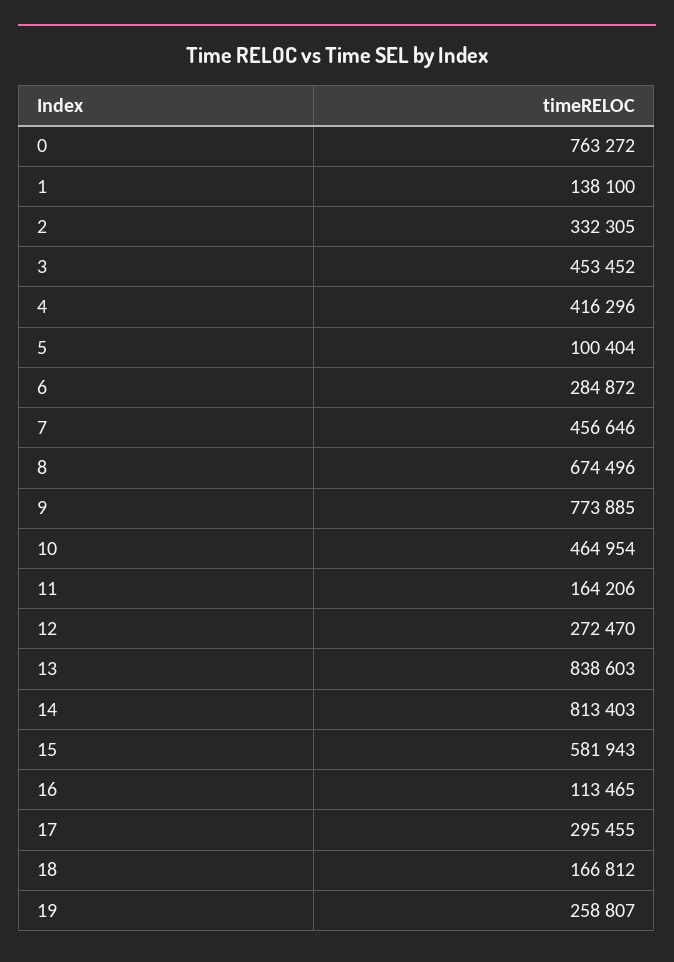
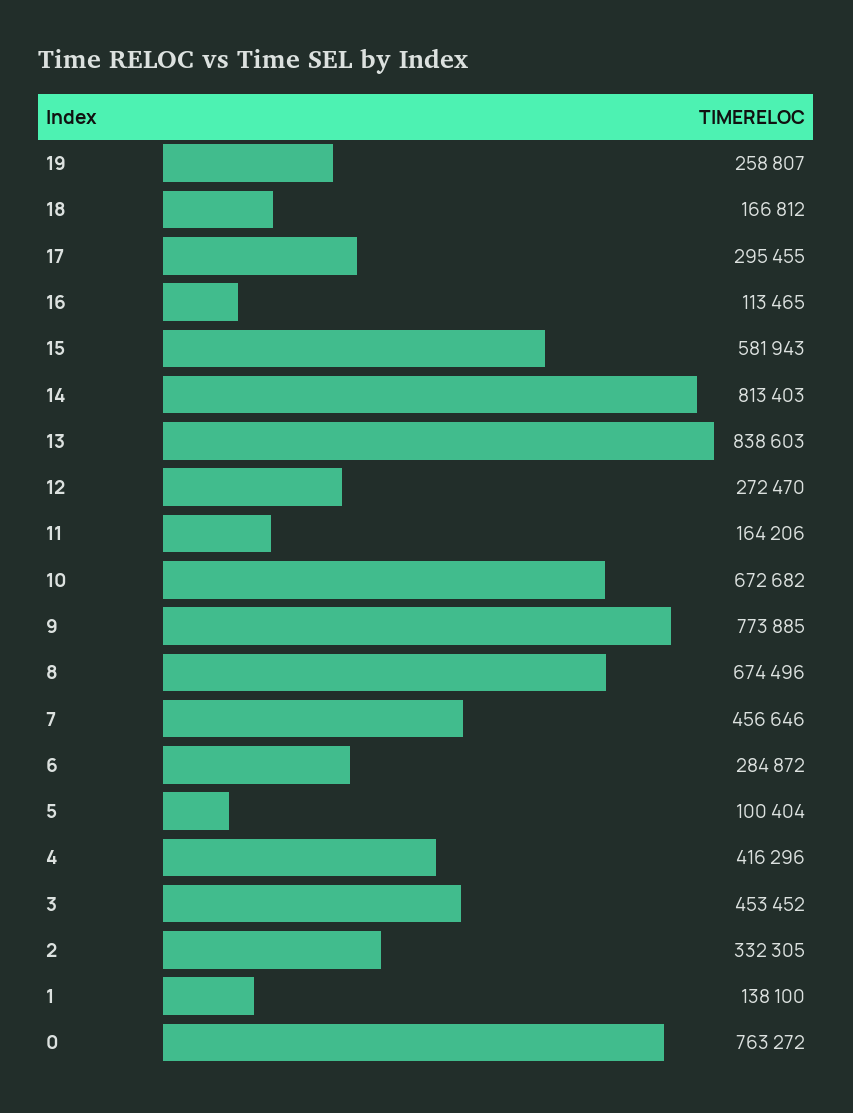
  {
    "0": 763272,
    "1": 138100,
    "2": 332305,
    "3": 453452,
    "4": 416296,
    "5": 100404,
    "6": 284872,
    "7": 456646,
    "8": 674496,
    "9": 773885,
-   "10": 464954,
+   "10": 672682,
    "11": 164206,
    "12": 272470,
    "13": 838603,
    "14": 813403,
    "15": 581943,
    "16": 113465,
    "17": 295455,
    "18": 166812,
    "19": 258807
  }

